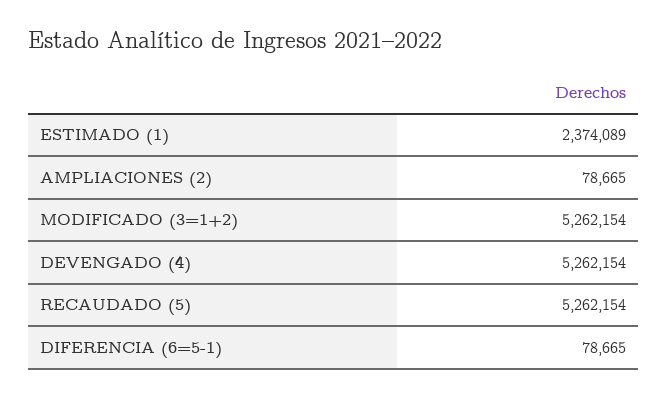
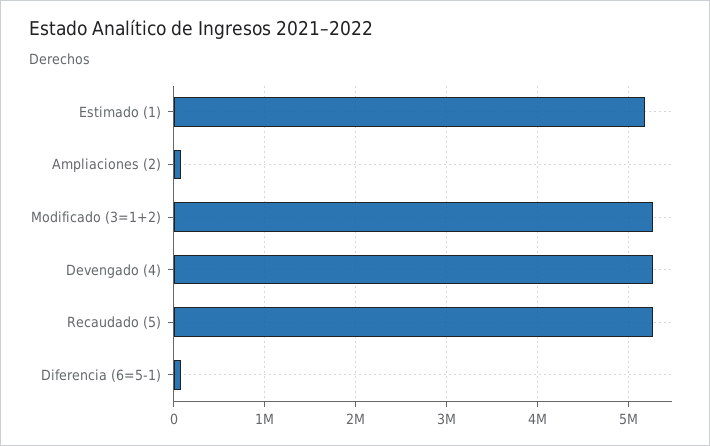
  {
-   "ESTIMADO (1)": 2374089,
+   "ESTIMADO (1)": 5200000,
    "AMPLIACIONES (2)": 78665,
    "MODIFICADO (3=1+2)": 5262154,
    "DEVENGADO (4)": 5262154,
    "RECAUDADO (5)": 5262154,
    "DIFERENCIA (6=5-1)": 78665
  }

